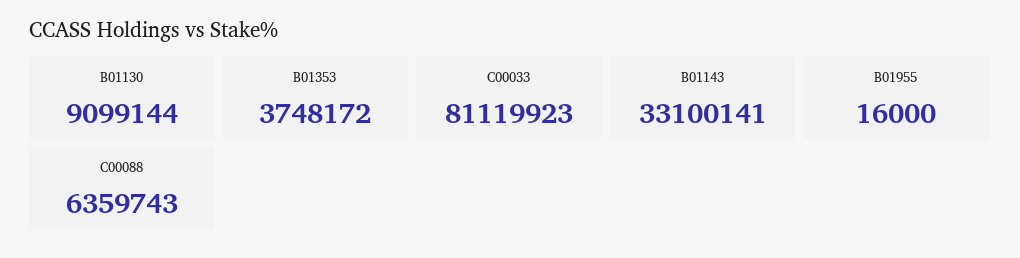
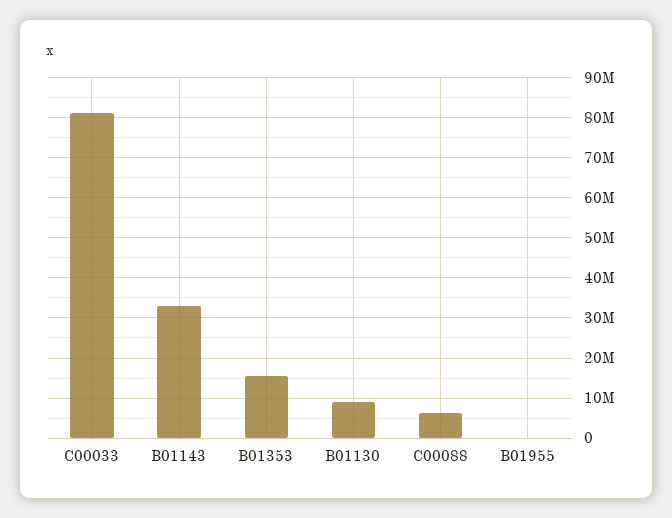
  {
    "B01130": 9099144,
-   "B01353": 3748172,
+   "B01353": 16000000,
    "C00033": 81119923,
    "B01143": 33100141,
    "B01955": 16000,
    "C00088": 6359743
  }

